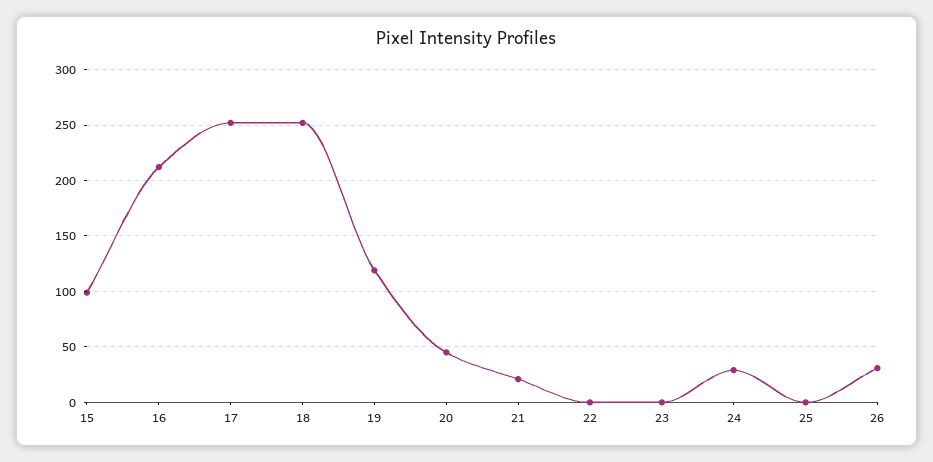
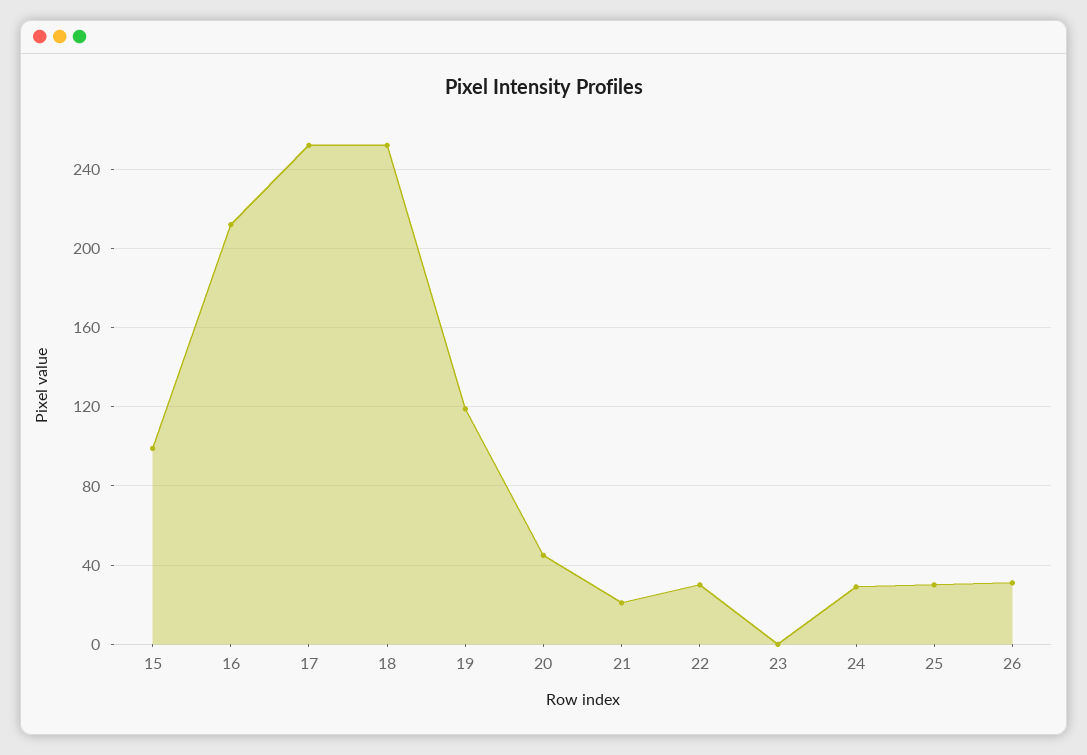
  {
    "15": 100,
    "16": 210,
    "17": 250,
    "18": 250,
    "19": 120,
    "20": 45,
    "21": 20,
-   "22": 0,
+   "22": 30,
    "23": 0,
    "24": 30,
-   "25": 0,
+   "25": 30,
    "26": 30
  }

